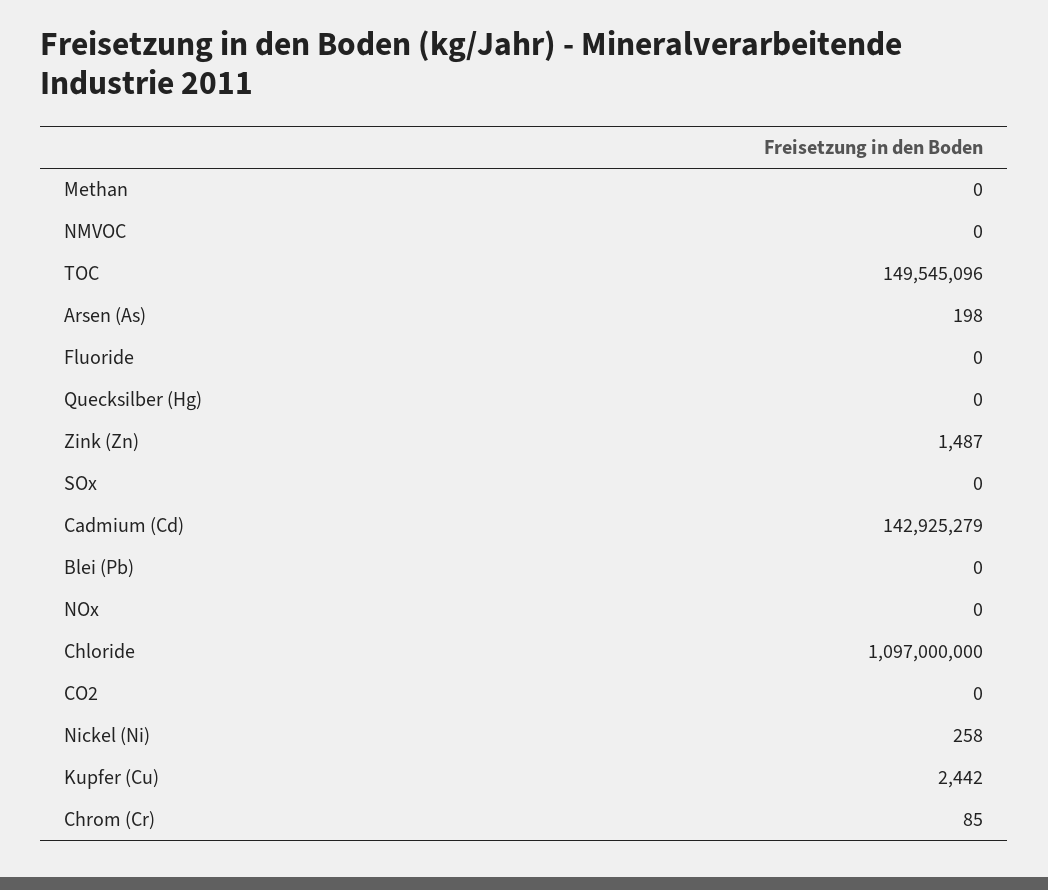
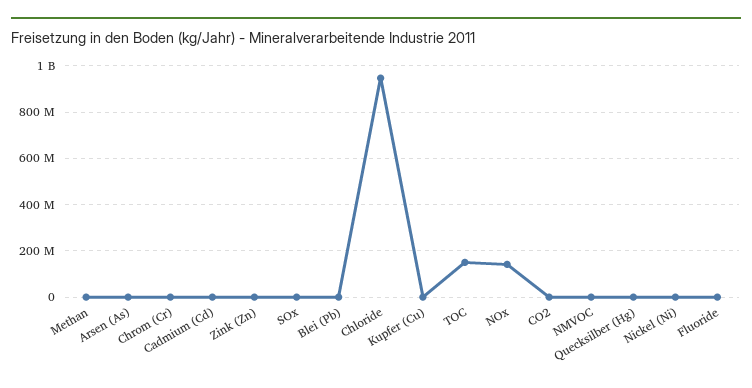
  {
    "Methan": 0,
    "NMVOC": 0,
    "TOC": 149545096,
    "Arsen (As)": 198,
    "Fluoride": 0,
    "Quecksilber (Hg)": 0,
    "Zink (Zn)": 1487,
    "SOx": 0,
-   "Cadmium (Cd)": 142925279,
+   "Cadmium (Cd)": 0,
    "Blei (Pb)": 0,
-   "NOx": 0,
+   "NOx": 150000000,
-   "Chloride": 1097000000,
+   "Chloride": 950000000,
    "CO2": 0,
    "Nickel (Ni)": 258,
    "Kupfer (Cu)": 2442,
    "Chrom (Cr)": 85
  }

